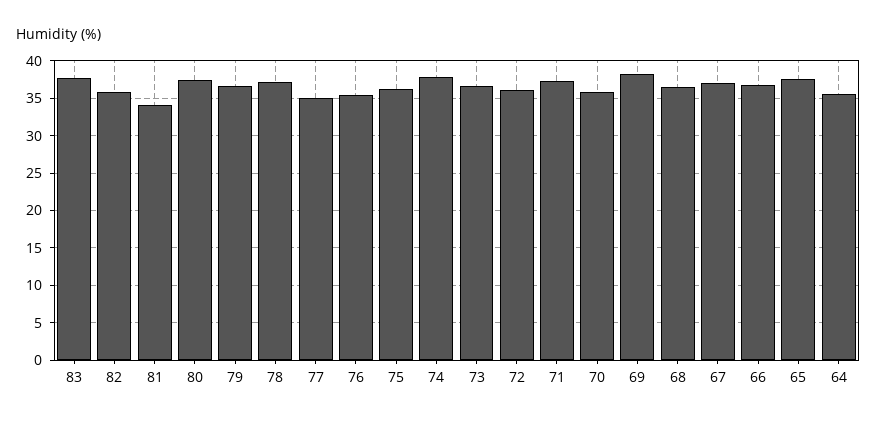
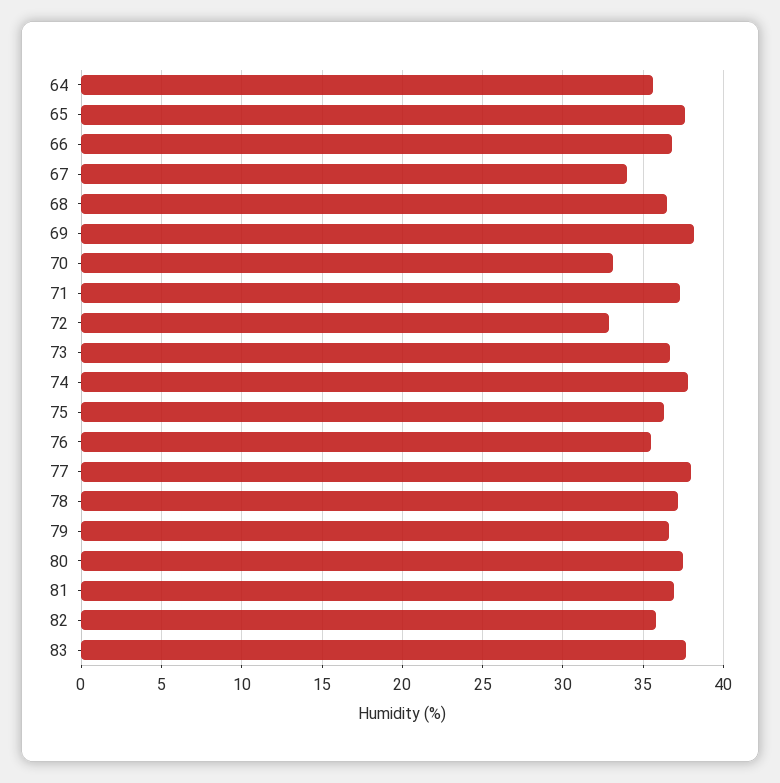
  {
    "83": 37.5,
    "82": 36,
-   "81": 34,
+   "81": 37,
    "80": 37.5,
    "79": 36.5,
    "78": 37,
-   "77": 35,
+   "77": 38,
    "76": 35.5,
    "75": 36.5,
    "74": 38,
    "73": 36.5,
-   "72": 36,
+   "72": 33,
    "71": 37.5,
-   "70": 36,
+   "70": 33,
    "69": 38,
    "68": 36.5,
-   "67": 37,
+   "67": 34,
    "66": 37,
    "65": 37.5,
    "64": 35.5
  }

